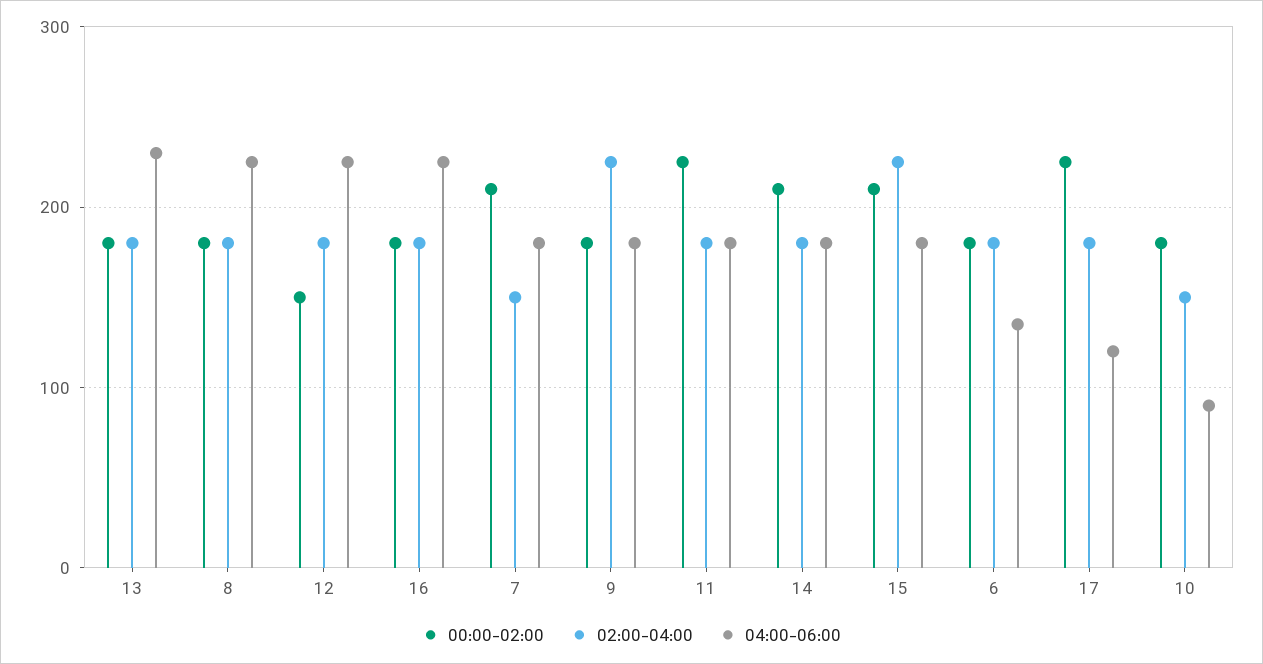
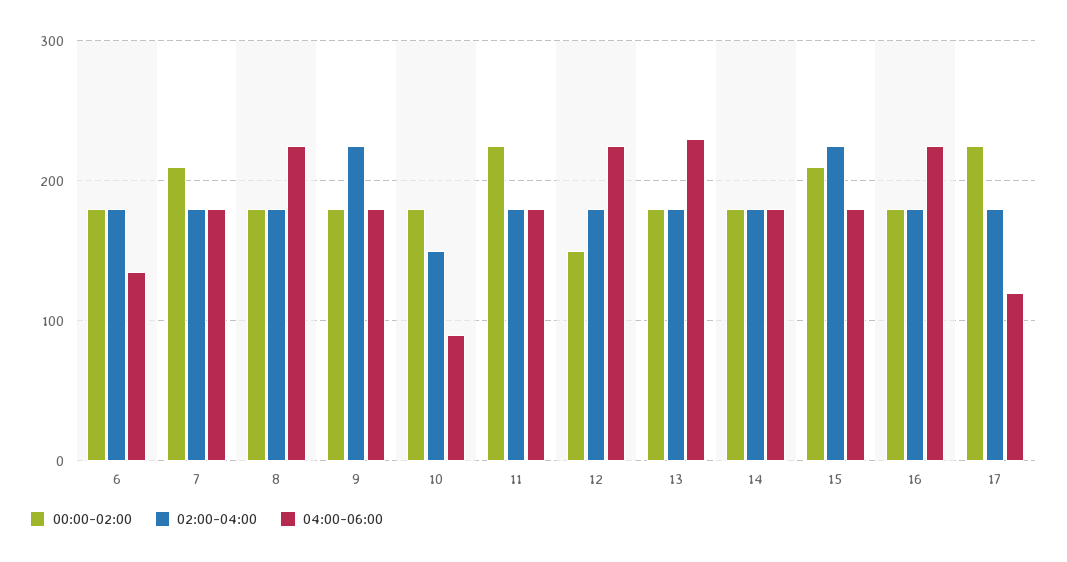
  {
    "00:00-02:00": {
      "13": 180,
      "8": 180,
      "12": 150,
      "16": 180,
      "7": 210,
      "9": 180,
      "11": 230,
-     "14": 210,
+     "14": 180,
      "15": 210,
      "6": 180,
      "17": 230,
      "10": 180
    },
    "02:00-04:00": {
      "13": 180,
      "8": 180,
      "12": 180,
      "16": 180,
-     "7": 150,
+     "7": 180,
      "9": 230,
      "11": 180,
      "14": 180,
      "15": 230,
      "6": 180,
      "17": 180,
      "10": 150
    },
    "04:00-06:00": {
      "13": 230,
      "8": 230,
      "12": 230,
      "16": 230,
      "7": 180,
      "9": 180,
      "11": 180,
      "14": 180,
      "15": 180,
      "6": 140,
      "17": 120,
      "10": 90
    }
  }

